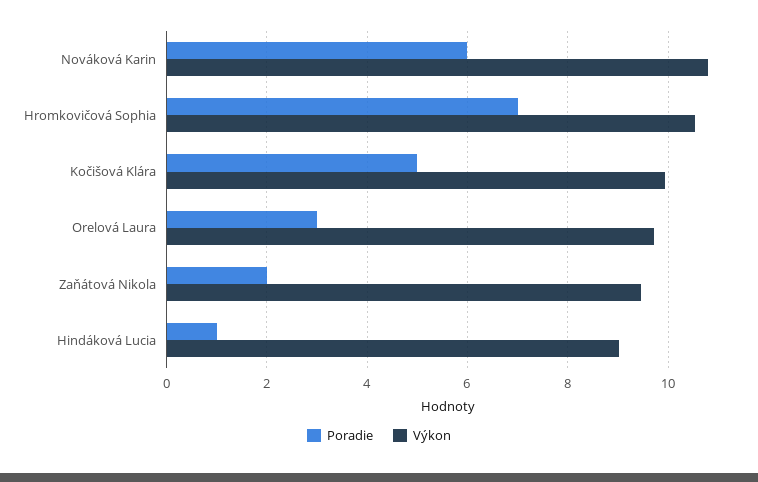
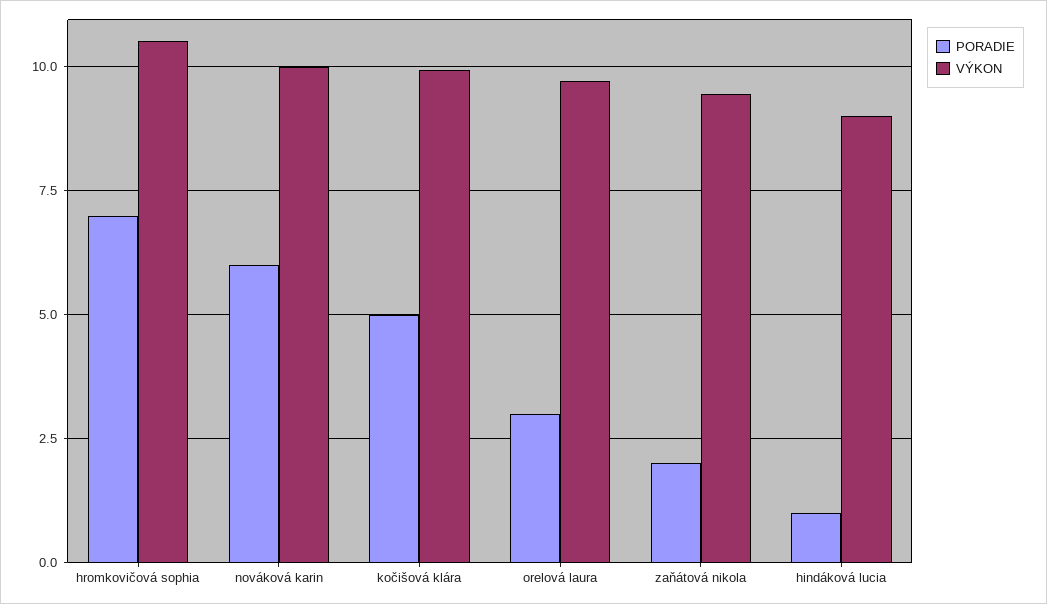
  {
    "Poradie": {
      "Nováková Karin": 6,
      "Hromkovičová Sophia": 7,
      "Kočišová Klára": 5,
      "Orelová Laura": 3,
      "Zaňátová Nikola": 2,
      "Hindáková Lucia": 1
    },
    "Výkon": {
-     "Nováková Karin": 10.8,
+     "Nováková Karin": 10,
      "Hromkovičová Sophia": 10.6,
      "Kočišová Klára": 10,
      "Orelová Laura": 9.8,
      "Zaňátová Nikola": 9.4,
      "Hindáková Lucia": 9
    }
  }

